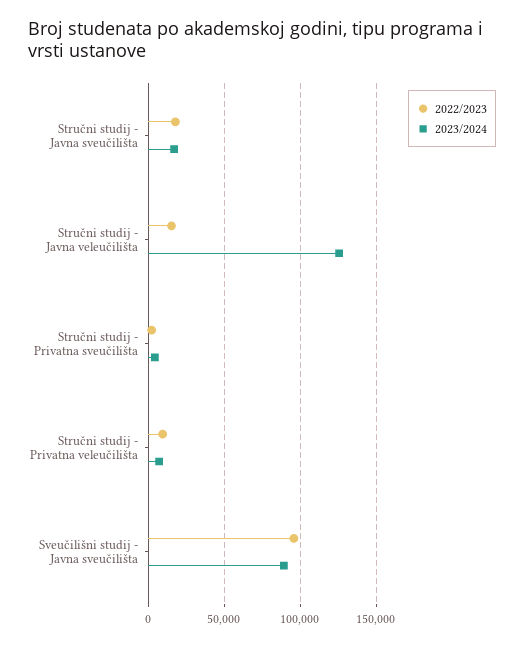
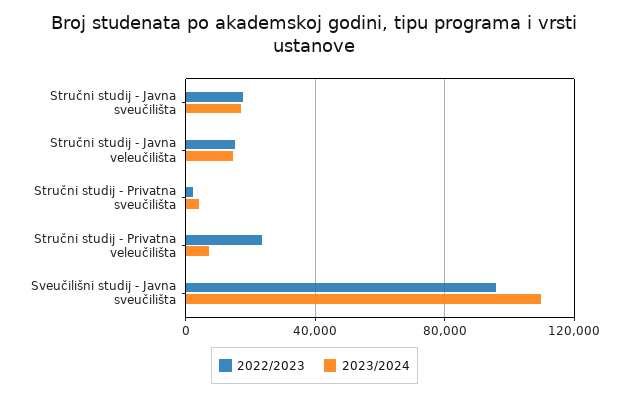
  {
    "2022/2023": {
      "Stručni studij - Javna sveučilišta": 20000,
      "Stručni studij - Javna veleučilišta": 15000,
      "Stručni studij - Privatna sveučilišta": 0,
-     "Stručni studij - Privatna veleučilišta": 10000,
+     "Stručni studij - Privatna veleučilišta": 25000,
      "Sveučilišni studij - Javna sveučilišta": 95000
    },
    "2023/2024": {
      "Stručni studij - Javna sveučilišta": 15000,
-     "Stručni studij - Javna veleučilišta": 125000,
+     "Stručni studij - Javna veleučilišta": 15000,
      "Stručni studij - Privatna sveučilišta": 5000,
      "Stručni studij - Privatna veleučilišta": 5000,
-     "Sveučilišni studij - Javna sveučilišta": 90000
+     "Sveučilišni studij - Javna sveučilišta": 110000
    }
  }

